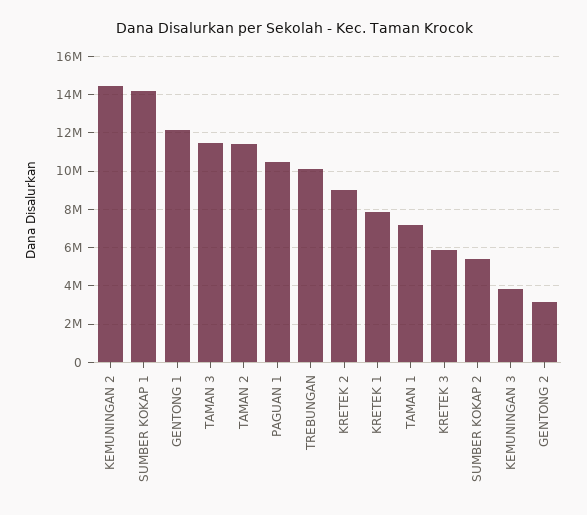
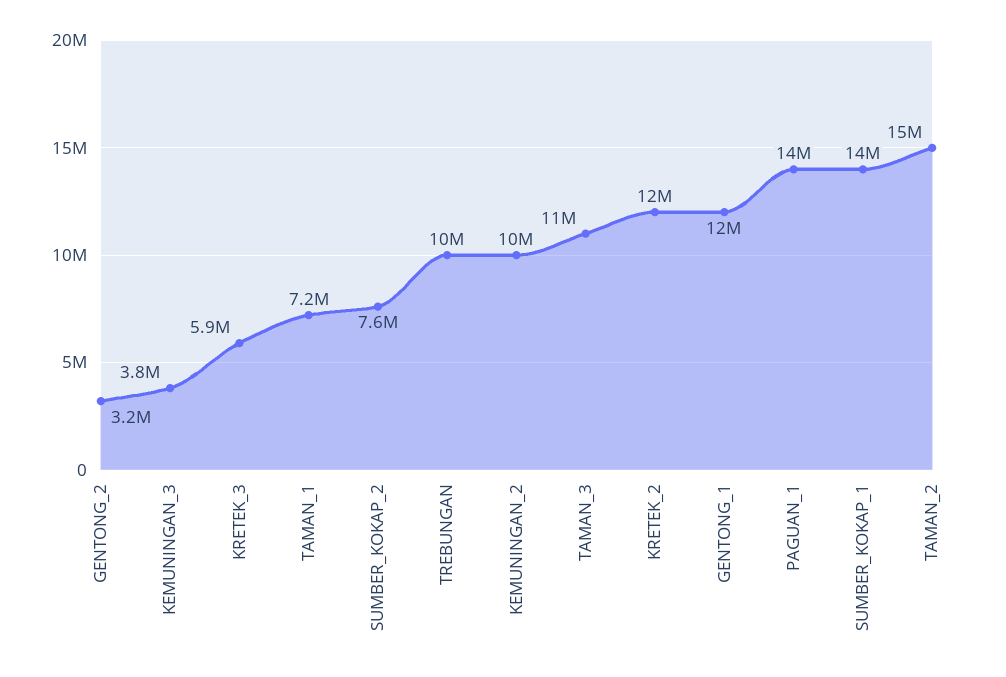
  {
-   "KEMUNINGAN 2": 14500000,
+   "KEMUNINGAN 2": 10000000,
    "SUMBER KOKAP 1": 14000000,
    "GENTONG 1": 12000000,
    "TAMAN 3": 11000000,
-   "TAMAN 2": 11500000,
+   "TAMAN 2": 15000000,
-   "PAGUAN 1": 10500000,
+   "PAGUAN 1": 14000000,
    "TREBUNGAN": 10000000,
-   "KRETEK 2": 9000000,
+   "KRETEK 2": 12000000,
-   "KRETEK 1": 8000000,
    "TAMAN 1": 7200000,
    "KRETEK 3": 5900000,
-   "SUMBER KOKAP 2": 5500000,
+   "SUMBER KOKAP 2": 7600000,
    "KEMUNINGAN 3": 3800000,
    "GENTONG 2": 3200000
  }

